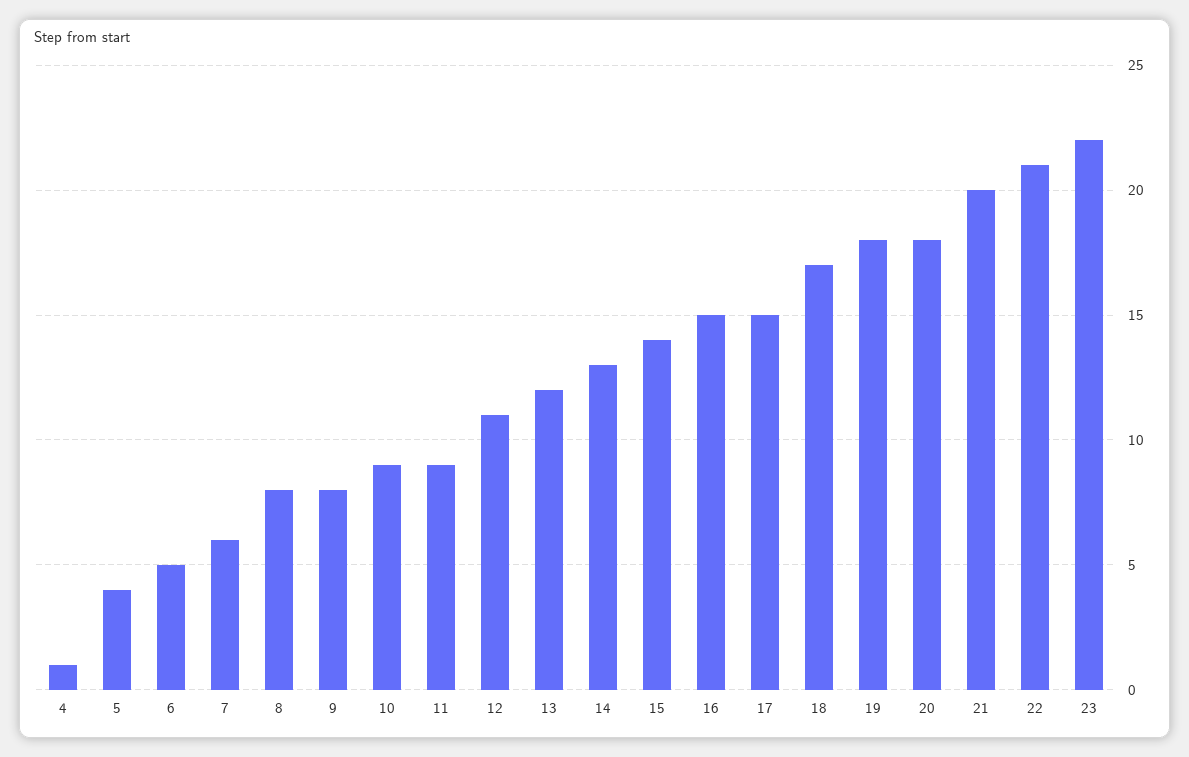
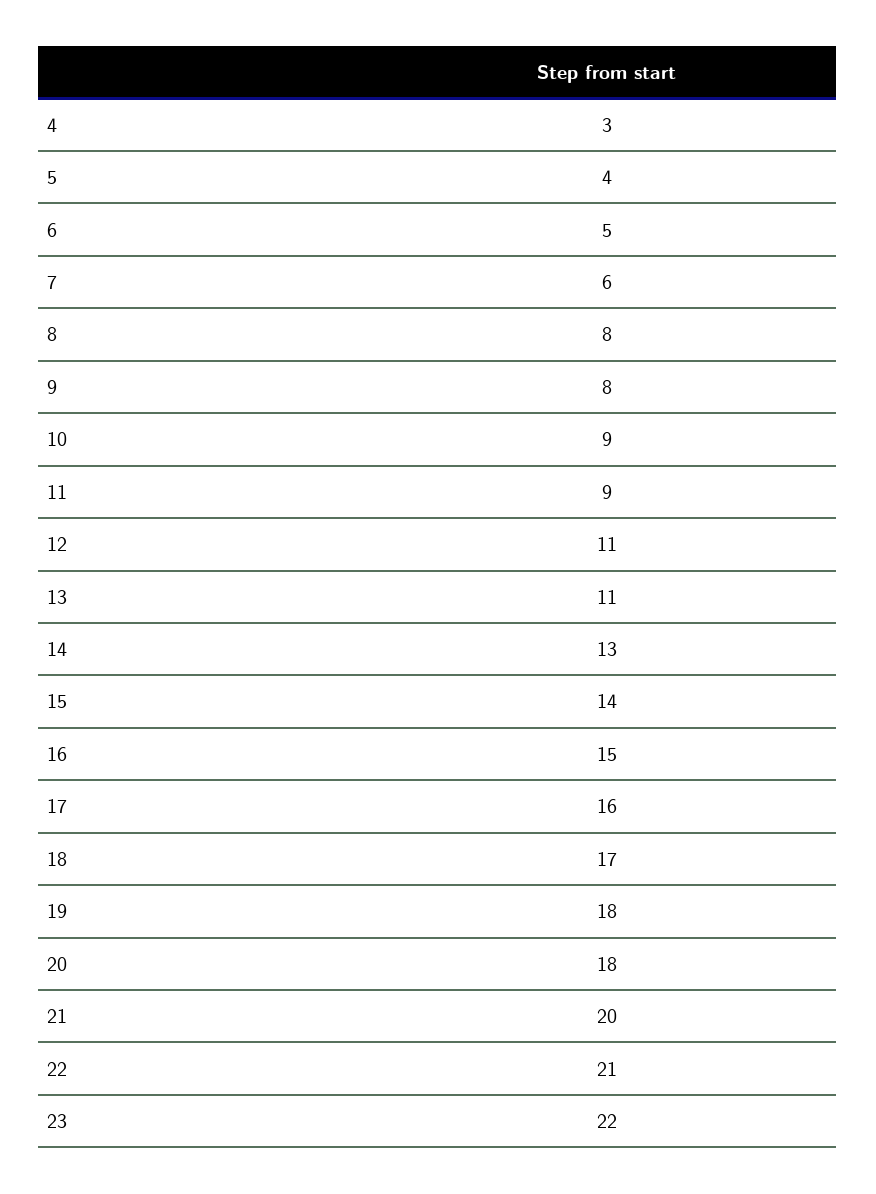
  {
-   "4": 1,
+   "4": 3,
    "5": 4,
    "6": 5,
    "7": 6,
    "8": 8,
    "9": 8,
    "10": 9,
    "11": 9,
    "12": 11,
-   "13": 12,
+   "13": 11,
    "14": 13,
    "15": 14,
    "16": 15,
-   "17": 15,
+   "17": 16,
    "18": 17,
    "19": 18,
    "20": 18,
    "21": 20,
    "22": 21,
    "23": 22
  }

